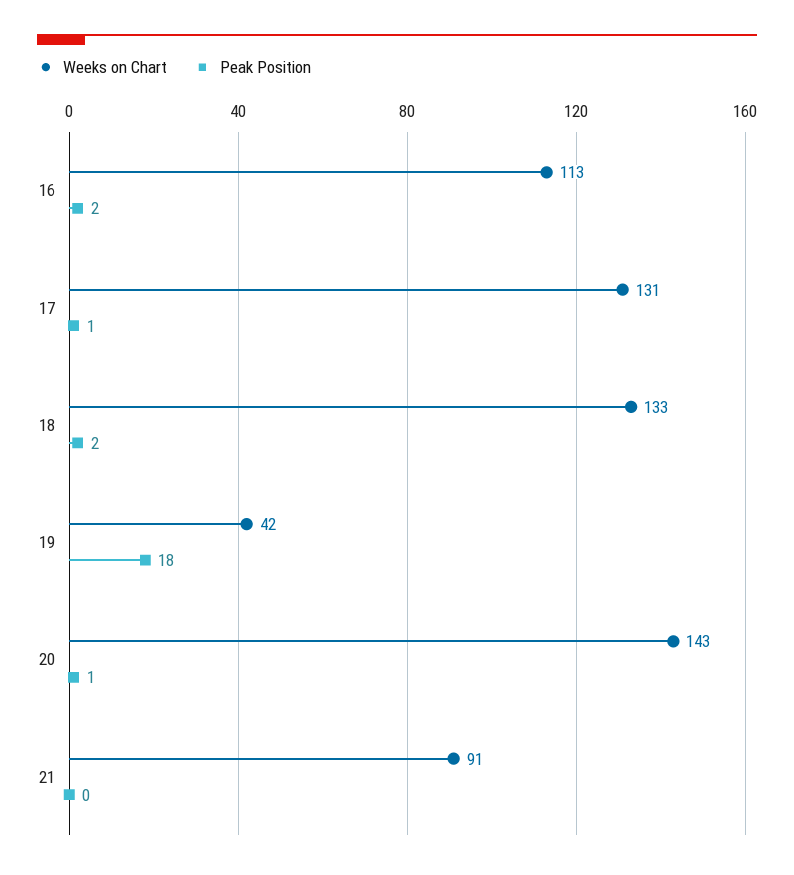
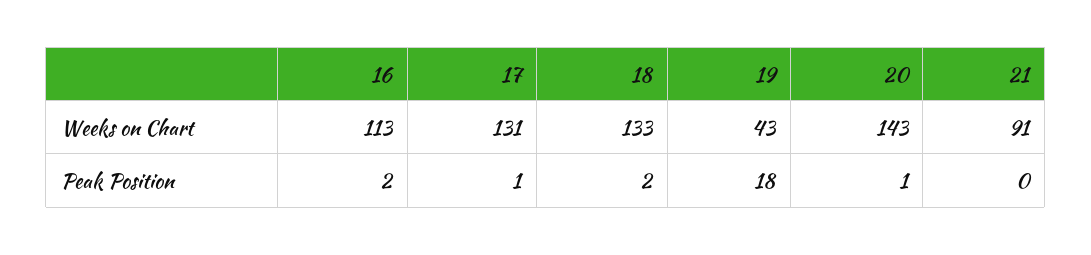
  {
    "Weeks on Chart": {
      "16": 113,
      "17": 131,
      "18": 133,
-     "19": 42,
+     "19": 43,
      "20": 143,
      "21": 91
    },
    "Peak Position": {
      "16": 2,
      "17": 1,
      "18": 2,
      "19": 18,
      "20": 1,
      "21": 0
    }
  }

